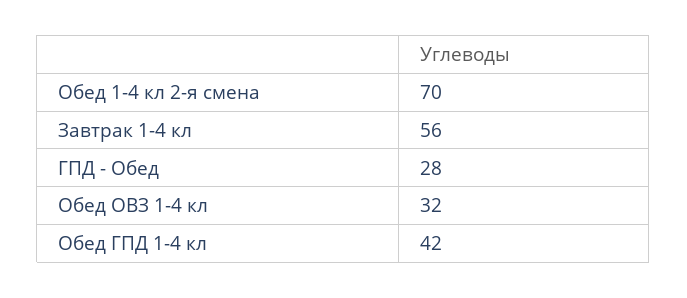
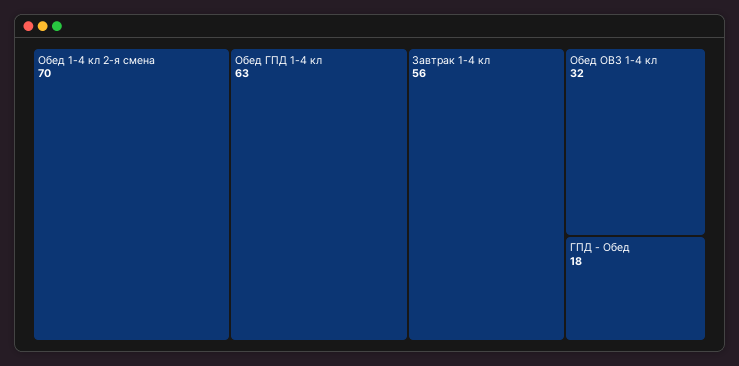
  {
    "Обед 1-4 кл 2-я смена": 70,
    "Завтрак 1-4 кл": 56,
-   "ГПД - Обед": 28,
+   "ГПД - Обед": 18,
    "Обед ОВЗ 1-4 кл": 32,
-   "Обед ГПД 1-4 кл": 42
+   "Обед ГПД 1-4 кл": 63
  }

